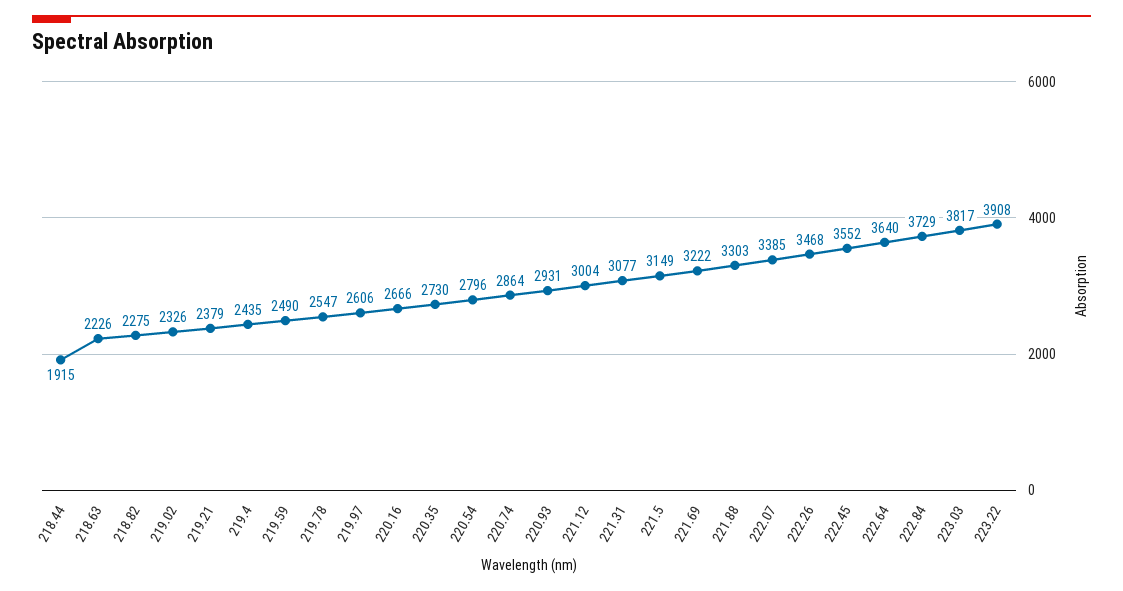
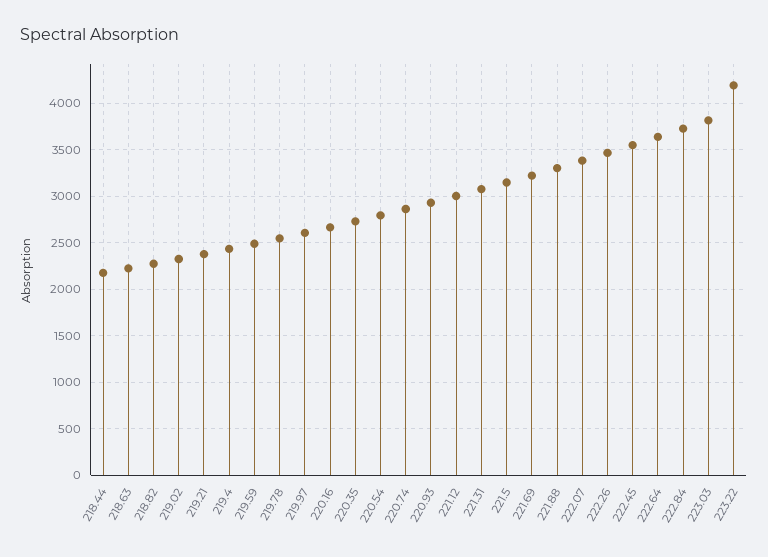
  {
-   "218.44": 1915,
+   "218.44": 2200,
    "218.63": 2226,
    "218.82": 2275,
    "219.02": 2326,
    "219.21": 2379,
    "219.4": 2435,
    "219.59": 2490,
    "219.78": 2547,
    "219.97": 2606,
    "220.16": 2666,
    "220.35": 2730,
    "220.54": 2796,
    "220.74": 2864,
    "220.93": 2931,
    "221.12": 3004,
    "221.31": 3077,
    "221.5": 3149,
    "221.69": 3222,
    "221.88": 3303,
    "222.07": 3385,
    "222.26": 3468,
    "222.45": 3552,
    "222.64": 3640,
    "222.84": 3729,
    "223.03": 3817,
-   "223.22": 3908
+   "223.22": 4200
  }

